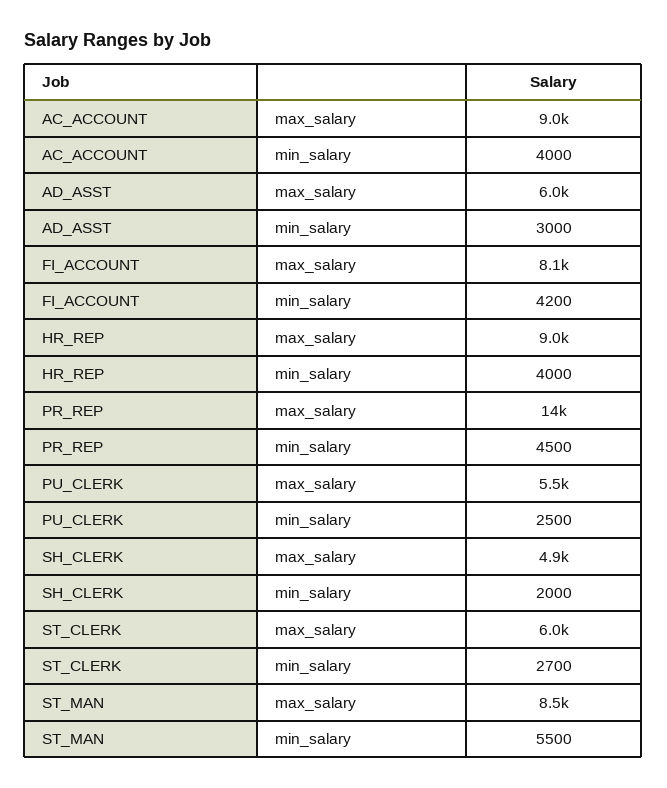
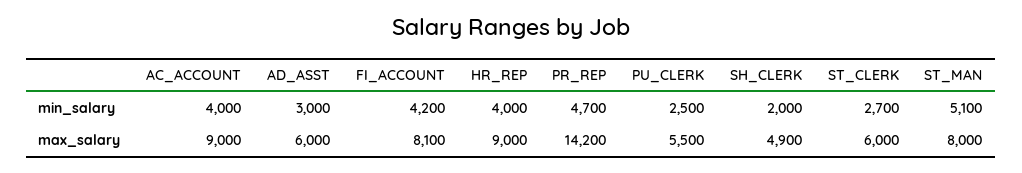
  {
    "AC_ACCOUNT": {
      "max_salary": 9000,
      "min_salary": 4000
    },
    "AD_ASST": {
      "max_salary": 6000,
      "min_salary": 3000
    },
    "FI_ACCOUNT": {
      "max_salary": 8100,
      "min_salary": 4200
    },
    "HR_REP": {
      "max_salary": 9000,
      "min_salary": 4000
    },
    "PR_REP": {
      "max_salary": 14200,
-     "min_salary": 4500
+     "min_salary": 4700
    },
    "PU_CLERK": {
      "max_salary": 5500,
      "min_salary": 2500
    },
    "SH_CLERK": {
      "max_salary": 4900,
      "min_salary": 2000
    },
    "ST_CLERK": {
      "max_salary": 6000,
      "min_salary": 2700
    },
    "ST_MAN": {
-     "max_salary": 8500,
+     "max_salary": 8000,
-     "min_salary": 5500
+     "min_salary": 5100
    }
  }

